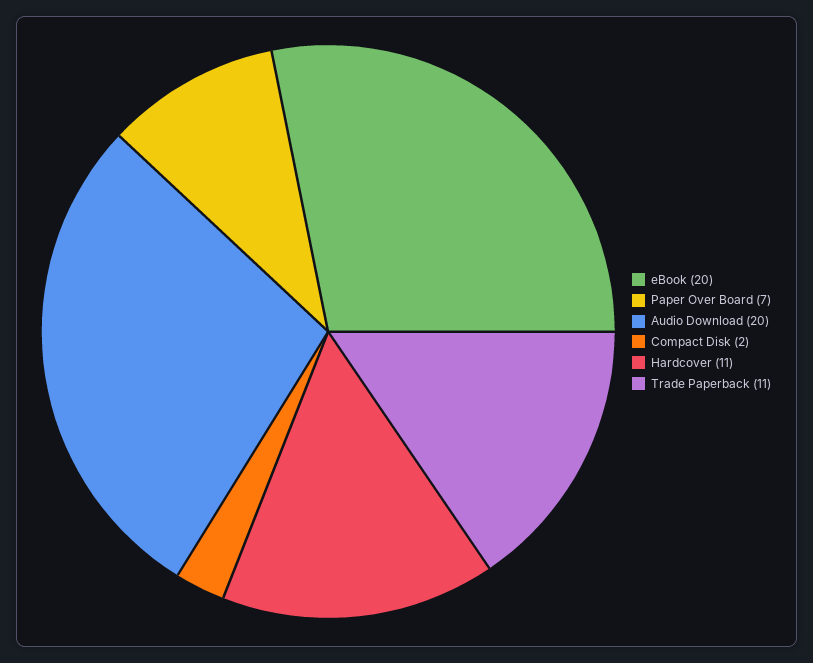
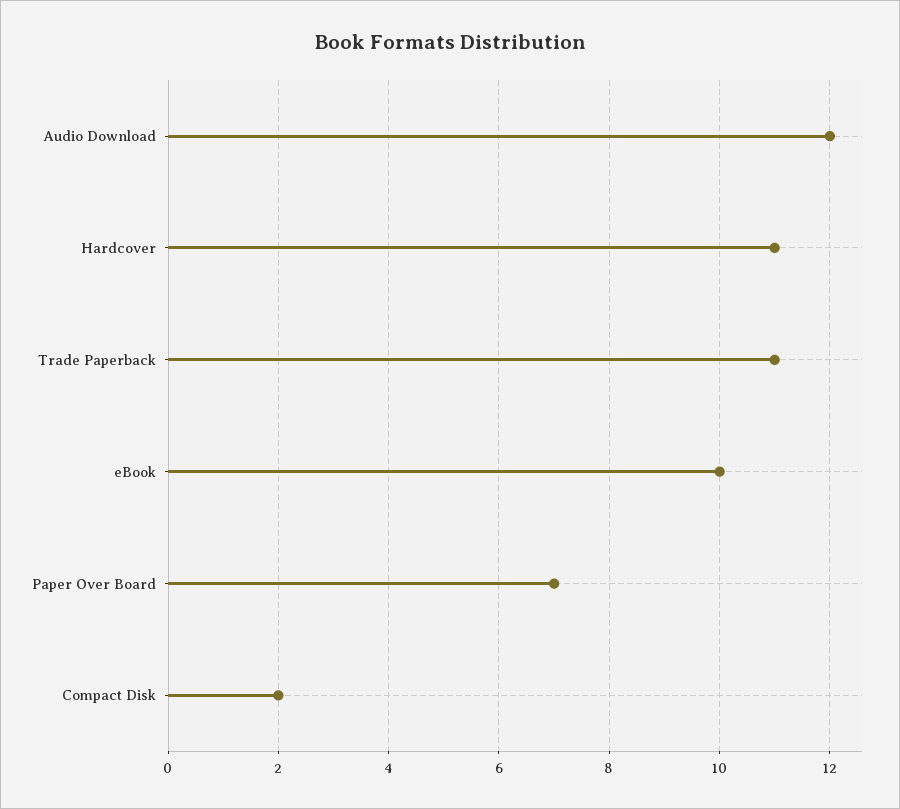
  {
-   "eBook": 20,
+   "eBook": 10,
    "Paper Over Board": 7,
-   "Audio Download": 20,
+   "Audio Download": 12,
    "Compact Disk": 2,
    "Hardcover": 11,
    "Trade Paperback": 11
  }

